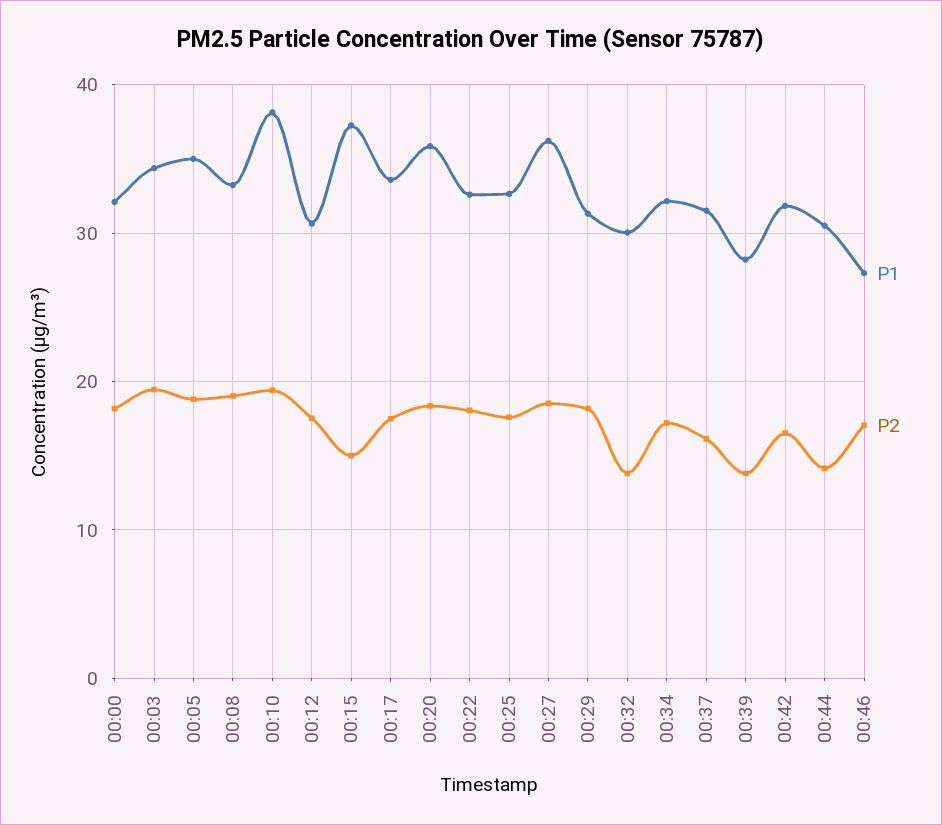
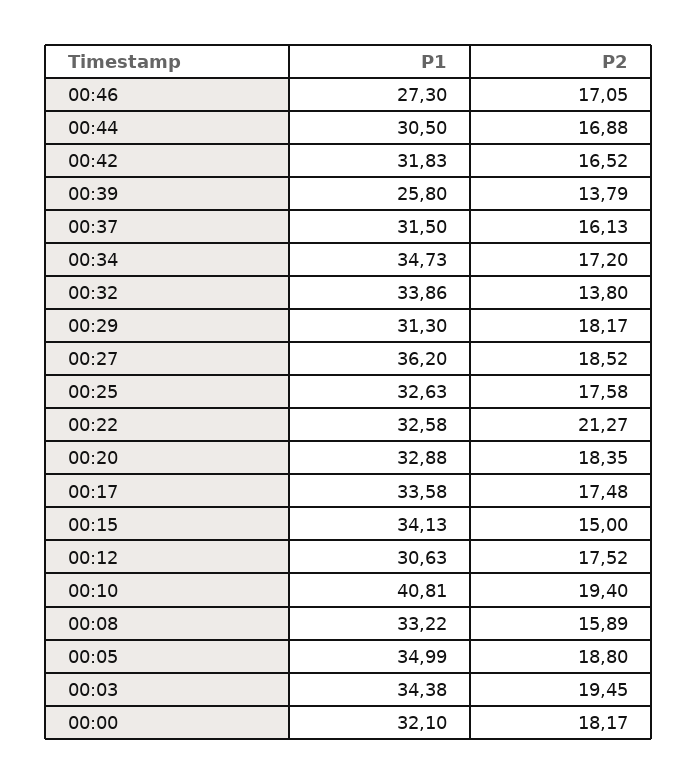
  {
    "P1": {
      "00:00": 32.1,
      "00:03": 34.38,
      "00:05": 34.99,
      "00:08": 33.22,
-     "00:10": 38,
+     "00:10": 40.81,
      "00:12": 30.63,
-     "00:15": 37,
+     "00:15": 34.13,
      "00:17": 33.58,
-     "00:20": 36,
+     "00:20": 32.88,
      "00:22": 32.58,
      "00:25": 32.63,
      "00:27": 36.2,
      "00:29": 31.3,
-     "00:32": 30,
+     "00:32": 33.86,
-     "00:34": 32,
+     "00:34": 34.73,
      "00:37": 31.5,
-     "00:39": 28,
+     "00:39": 25.8,
      "00:42": 31.83,
      "00:44": 30.5,
      "00:46": 27.3
    },
    "P2": {
      "00:00": 18.17,
      "00:03": 19.45,
      "00:05": 18.8,
-     "00:08": 19,
+     "00:08": 15.89,
      "00:10": 19.4,
      "00:12": 17.52,
      "00:15": 15,
      "00:17": 17.48,
      "00:20": 18.35,
-     "00:22": 18,
+     "00:22": 21.27,
      "00:25": 17.58,
      "00:27": 18.52,
      "00:29": 18.17,
      "00:32": 13.8,
      "00:34": 17.2,
      "00:37": 16.13,
      "00:39": 13.79,
      "00:42": 16.52,
-     "00:44": 14,
+     "00:44": 16.88,
      "00:46": 17.05
    }
  }

